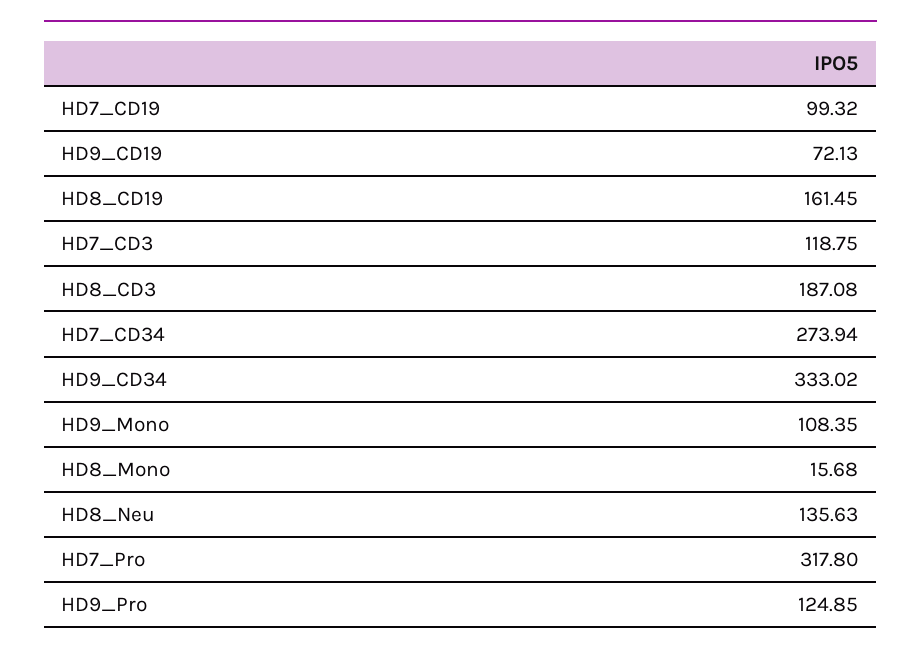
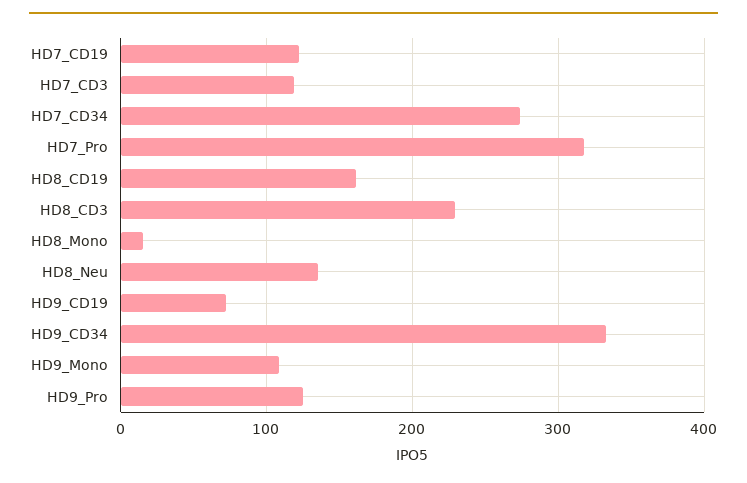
  {
-   "HD7_CD19": 99.32,
+   "HD7_CD19": 120,
    "HD9_CD19": 72.13,
    "HD8_CD19": 161.45,
    "HD7_CD3": 118.75,
-   "HD8_CD3": 187.08,
+   "HD8_CD3": 230,
    "HD7_CD34": 273.94,
    "HD9_CD34": 333.02,
    "HD9_Mono": 108.35,
    "HD8_Mono": 15.68,
    "HD8_Neu": 135.63,
    "HD7_Pro": 317.8,
    "HD9_Pro": 124.85
  }

